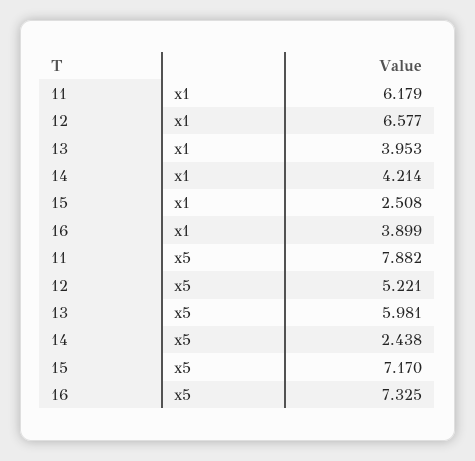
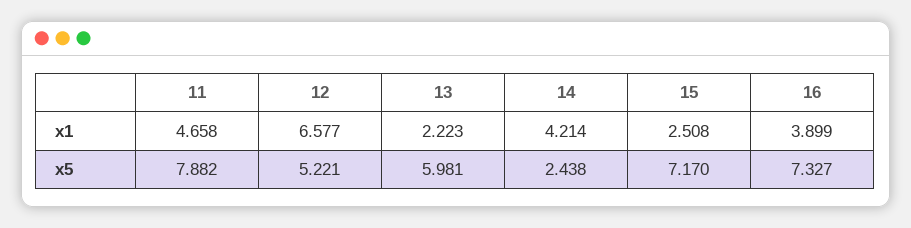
  {
    "11": {
-     "x1": 6.179,
+     "x1": 4.658,
      "x5": 7.882
    },
    "12": {
      "x1": 6.577,
      "x5": 5.221
    },
    "13": {
-     "x1": 3.953,
+     "x1": 2.223,
      "x5": 5.981
    },
    "14": {
      "x1": 4.214,
      "x5": 2.438
    },
    "15": {
      "x1": 2.508,
      "x5": 7.17
    },
    "16": {
      "x1": 3.899,
-     "x5": 7.325
+     "x5": 7.327
    }
  }

